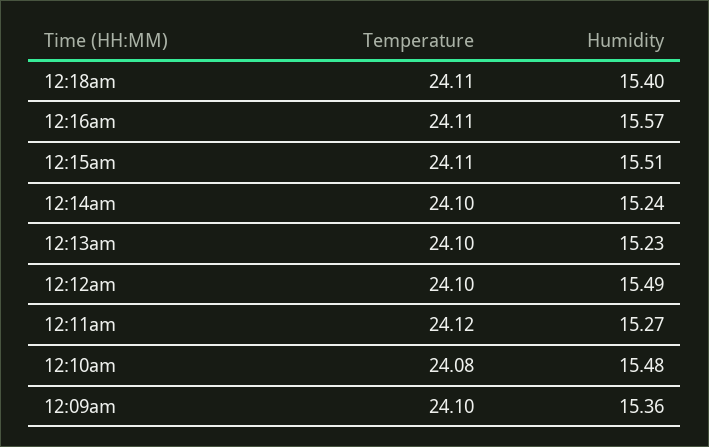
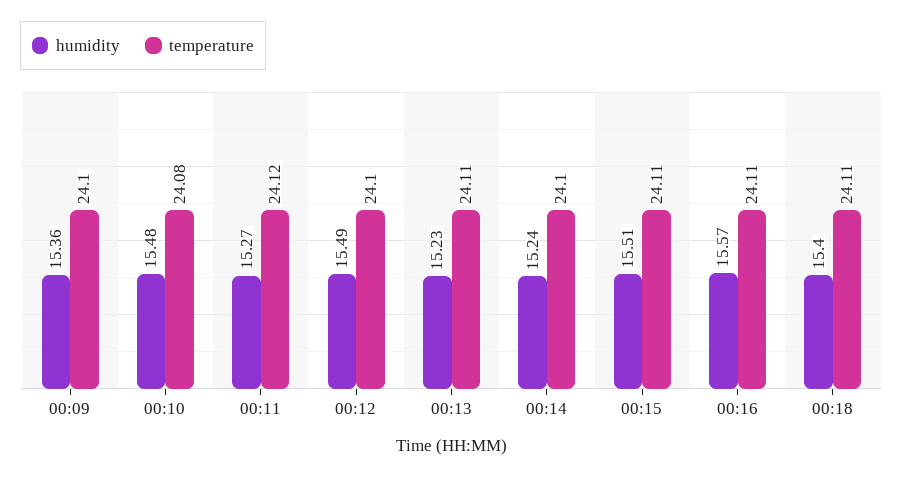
  {
    "Temperature": {
      "12:18am": 24.11,
      "12:16am": 24.11,
      "12:15am": 24.11,
      "12:14am": 24.1,
-     "12:13am": 24.1,
+     "12:13am": 24.11,
      "12:12am": 24.1,
      "12:11am": 24.12,
      "12:10am": 24.08,
      "12:09am": 24.1
    },
    "Humidity": {
      "12:18am": 15.4,
      "12:16am": 15.57,
      "12:15am": 15.51,
      "12:14am": 15.24,
      "12:13am": 15.23,
      "12:12am": 15.49,
      "12:11am": 15.27,
      "12:10am": 15.48,
      "12:09am": 15.36
    }
  }

